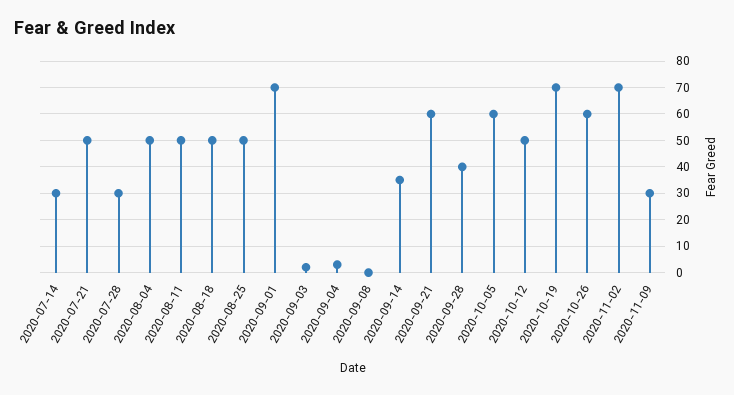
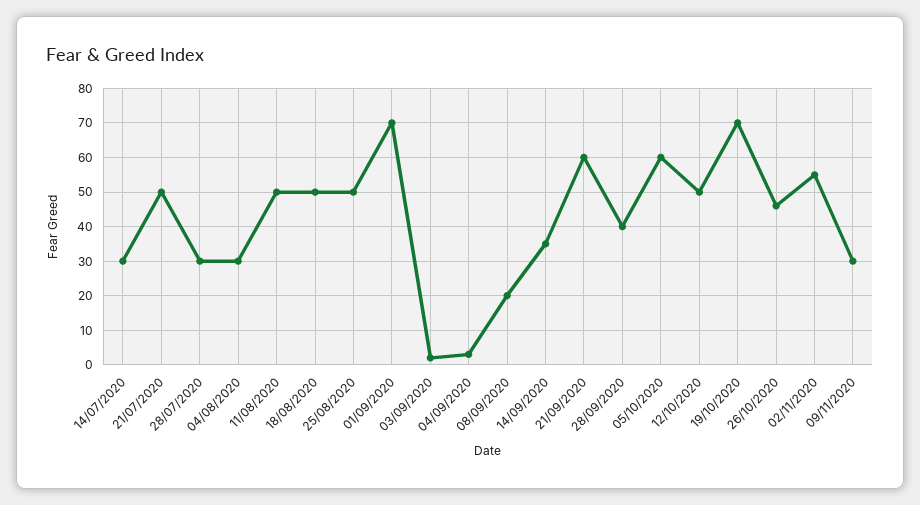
  {
    "2020-07-14": 30,
    "2020-07-21": 50,
    "2020-07-28": 30,
-   "2020-08-04": 50,
+   "2020-08-04": 30,
    "2020-08-11": 50,
    "2020-08-18": 50,
    "2020-08-25": 50,
    "2020-09-01": 70,
    "2020-09-03": 0,
    "2020-09-04": 5,
-   "2020-09-08": 0,
+   "2020-09-08": 20,
    "2020-09-14": 35,
    "2020-09-21": 60,
    "2020-09-28": 40,
    "2020-10-05": 60,
    "2020-10-12": 50,
    "2020-10-19": 70,
-   "2020-10-26": 60,
+   "2020-10-26": 45,
-   "2020-11-02": 70,
+   "2020-11-02": 55,
    "2020-11-09": 30
  }

